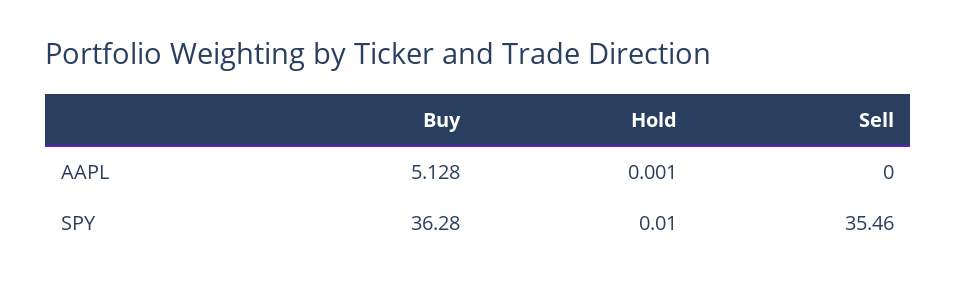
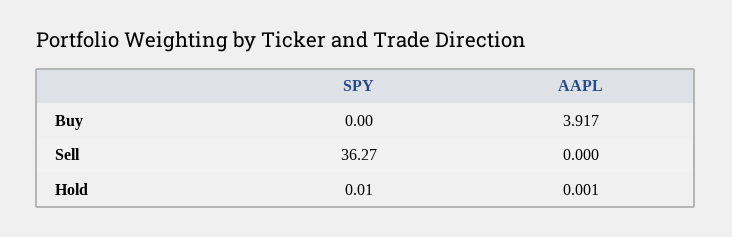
  {
    "Buy": {
-     "AAPL": 5.128,
+     "AAPL": 3.917,
-     "SPY": 36.28
+     "SPY": 0
    },
    "Hold": {
      "AAPL": 0.001,
      "SPY": 0.01
    },
    "Sell": {
      "AAPL": 0,
-     "SPY": 35.46
+     "SPY": 36.27
    }
  }

